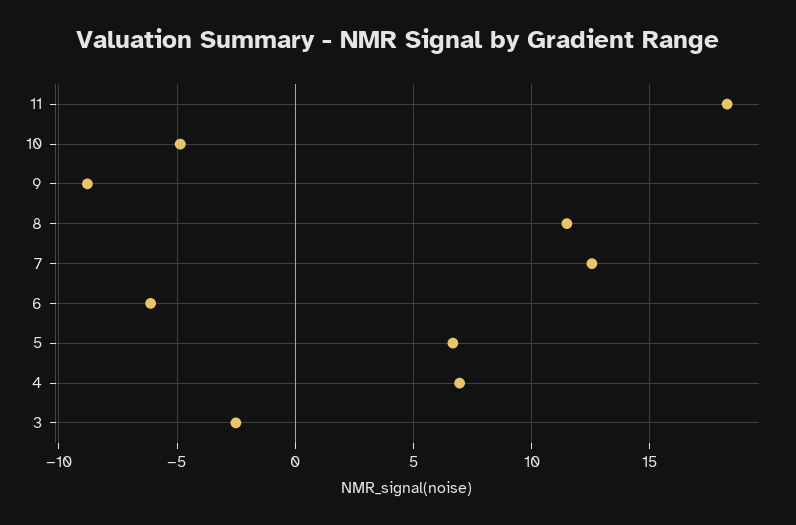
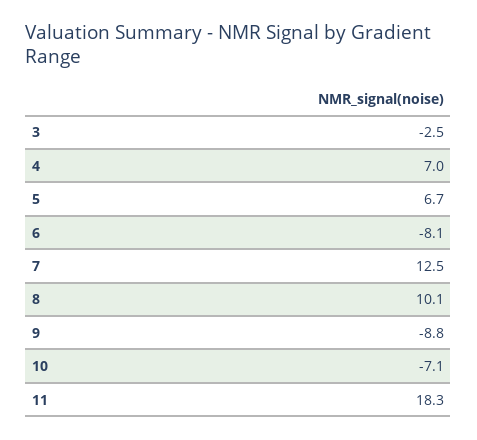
  {
    "11": 18.3,
-   "10": -5,
+   "10": -7.1,
    "9": -8.8,
-   "8": 11.5,
+   "8": 10.1,
    "7": 12.5,
-   "6": -6,
+   "6": -8.1,
    "5": 6.7,
    "4": 7,
    "3": -2.5
  }

